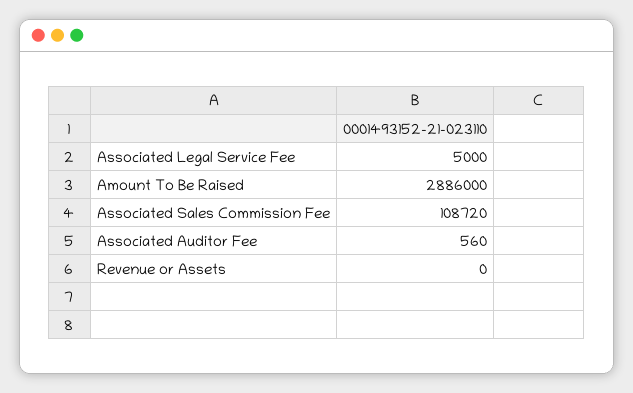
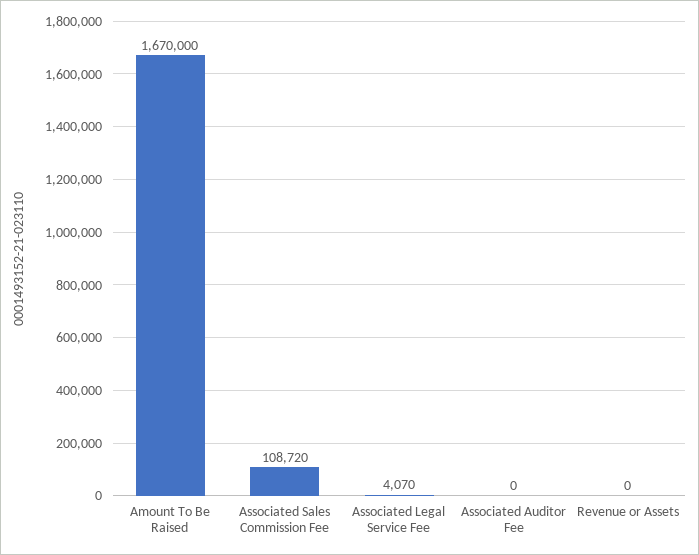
  {
-   "Associated Legal Service Fee": 5000,
+   "Associated Legal Service Fee": 4070,
-   "Amount To Be Raised": 2886000,
+   "Amount To Be Raised": 1670000,
    "Associated Sales Commission Fee": 108720,
-   "Associated Auditor Fee": 560,
+   "Associated Auditor Fee": 0,
    "Revenue or Assets": 0
  }

